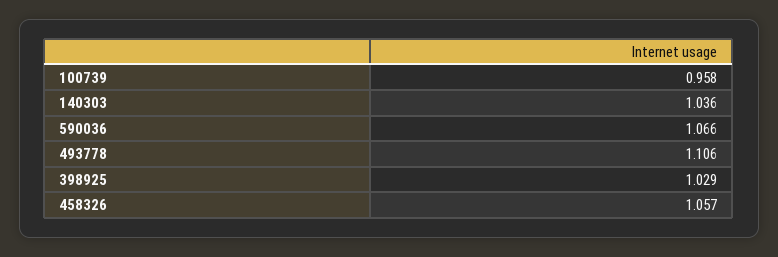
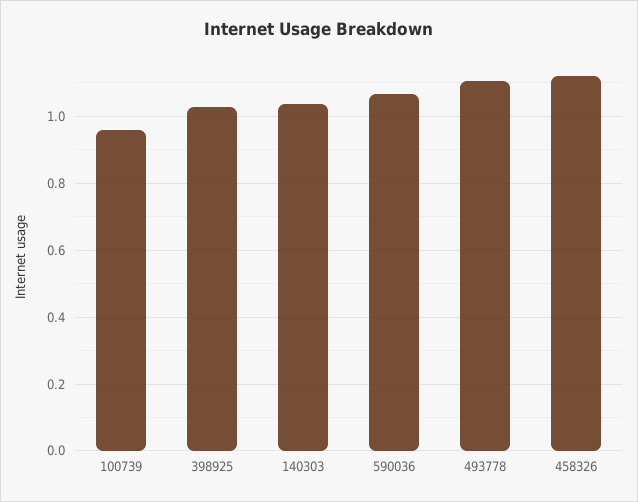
  {
    "100739": 0.958,
    "140303": 1.036,
    "590036": 1.066,
    "493778": 1.106,
    "398925": 1.029,
-   "458326": 1.057
+   "458326": 1.12
  }

